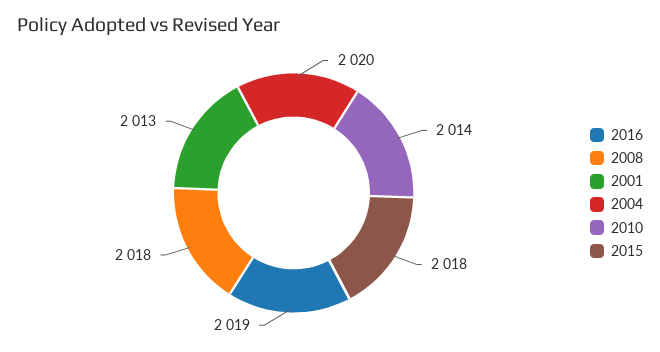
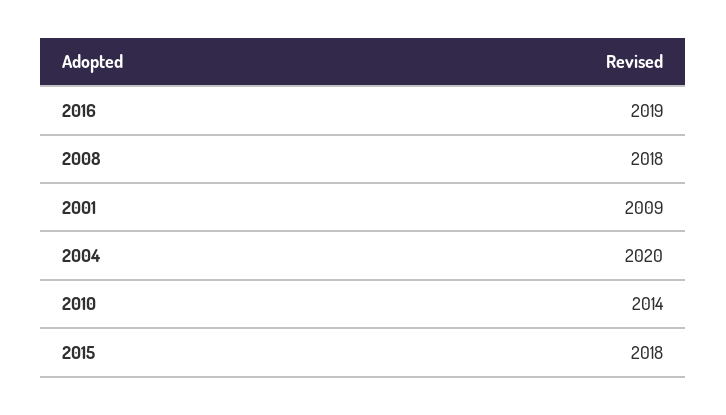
  {
    "2016": 2019,
    "2008": 2018,
-   "2001": 2013,
+   "2001": 2009,
    "2004": 2020,
    "2010": 2014,
    "2015": 2018
  }

